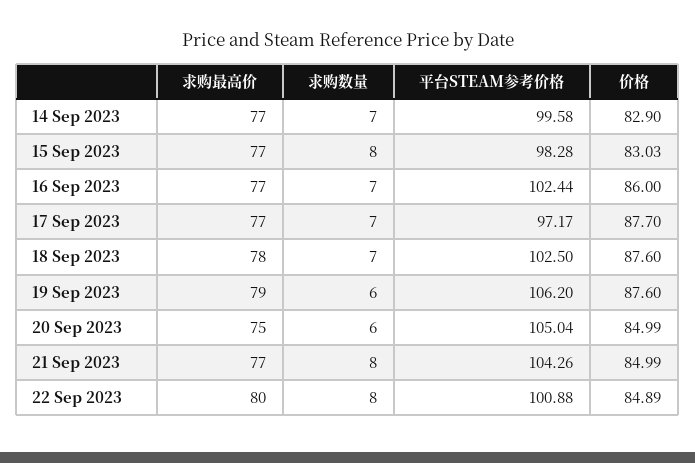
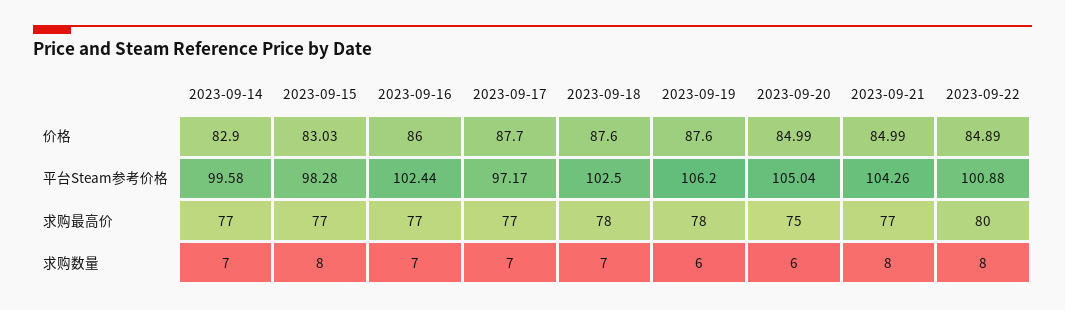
  {
    "求购最高价": {
      "14 Sep 2023": 77,
      "15 Sep 2023": 77,
      "16 Sep 2023": 77,
      "17 Sep 2023": 77,
      "18 Sep 2023": 78,
-     "19 Sep 2023": 79,
+     "19 Sep 2023": 78,
      "20 Sep 2023": 75,
      "21 Sep 2023": 77,
      "22 Sep 2023": 80
    },
    "求购数量": {
      "14 Sep 2023": 7,
      "15 Sep 2023": 8,
      "16 Sep 2023": 7,
      "17 Sep 2023": 7,
      "18 Sep 2023": 7,
      "19 Sep 2023": 6,
      "20 Sep 2023": 6,
      "21 Sep 2023": 8,
      "22 Sep 2023": 8
    },
    "平台STEAM参考价格": {
      "14 Sep 2023": 99.58,
      "15 Sep 2023": 98.28,
      "16 Sep 2023": 102.44,
      "17 Sep 2023": 97.17,
      "18 Sep 2023": 102.5,
      "19 Sep 2023": 106.2,
      "20 Sep 2023": 105.04,
      "21 Sep 2023": 104.26,
      "22 Sep 2023": 100.88
    },
    "价格": {
      "14 Sep 2023": 82.9,
      "15 Sep 2023": 83.03,
      "16 Sep 2023": 86,
      "17 Sep 2023": 87.7,
      "18 Sep 2023": 87.6,
      "19 Sep 2023": 87.6,
      "20 Sep 2023": 84.99,
      "21 Sep 2023": 84.99,
      "22 Sep 2023": 84.89
    }
  }

